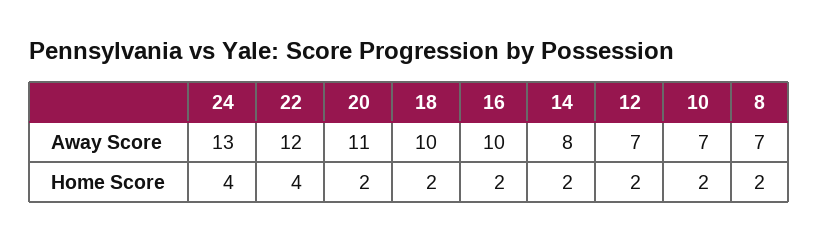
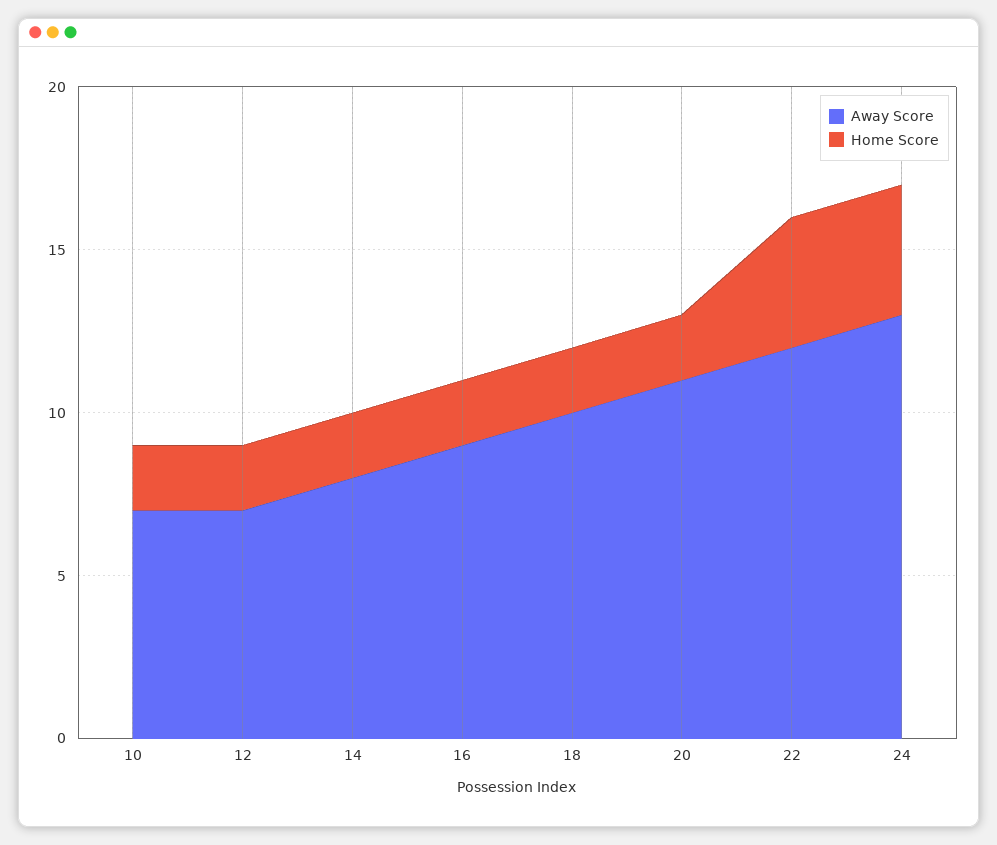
  {
    "Away Score": {
      "24": 13,
      "22": 12,
      "20": 11,
      "18": 10,
-     "16": 10,
+     "16": 9,
      "14": 8,
      "12": 7,
-     "10": 7,
+     "10": 7
-     "8": 7
    },
    "Home Score": {
      "24": 4,
      "22": 4,
      "20": 2,
      "18": 2,
      "16": 2,
      "14": 2,
      "12": 2,
-     "10": 2,
+     "10": 2
-     "8": 2
    }
  }

